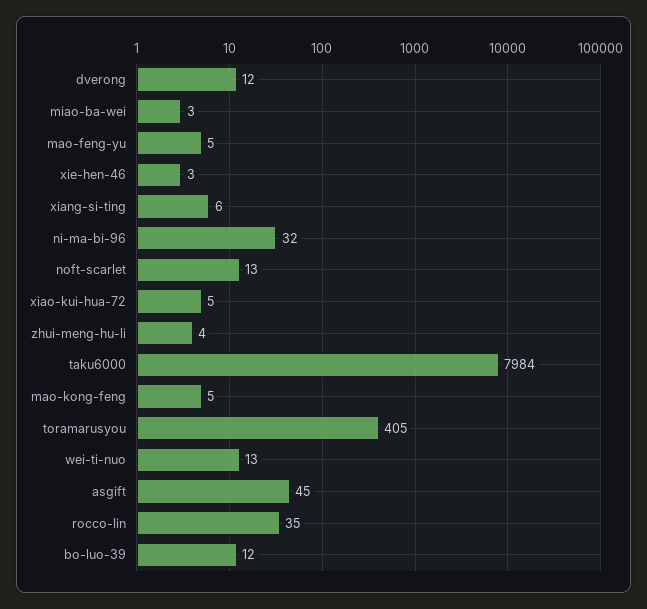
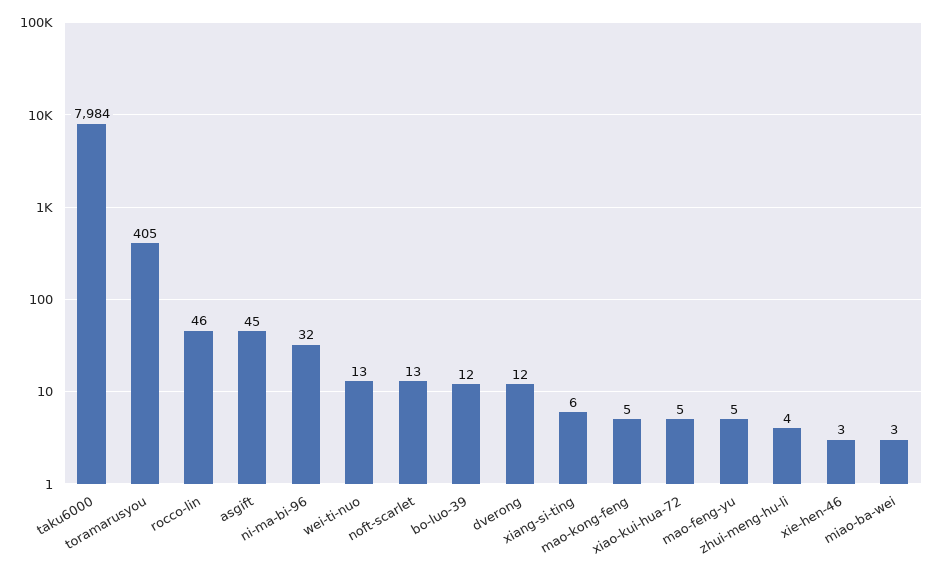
  {
    "dverong": 12,
    "miao-ba-wei": 3,
    "mao-feng-yu": 5,
    "xie-hen-46": 3,
    "xiang-si-ting": 6,
    "ni-ma-bi-96": 32,
    "noft-scarlet": 13,
    "xiao-kui-hua-72": 5,
    "zhui-meng-hu-li": 4,
    "taku6000": 7984,
    "mao-kong-feng": 5,
    "toramarusyou": 405,
    "wei-ti-nuo": 13,
    "asgift": 45,
-   "rocco-lin": 35,
+   "rocco-lin": 46,
    "bo-luo-39": 12
  }

